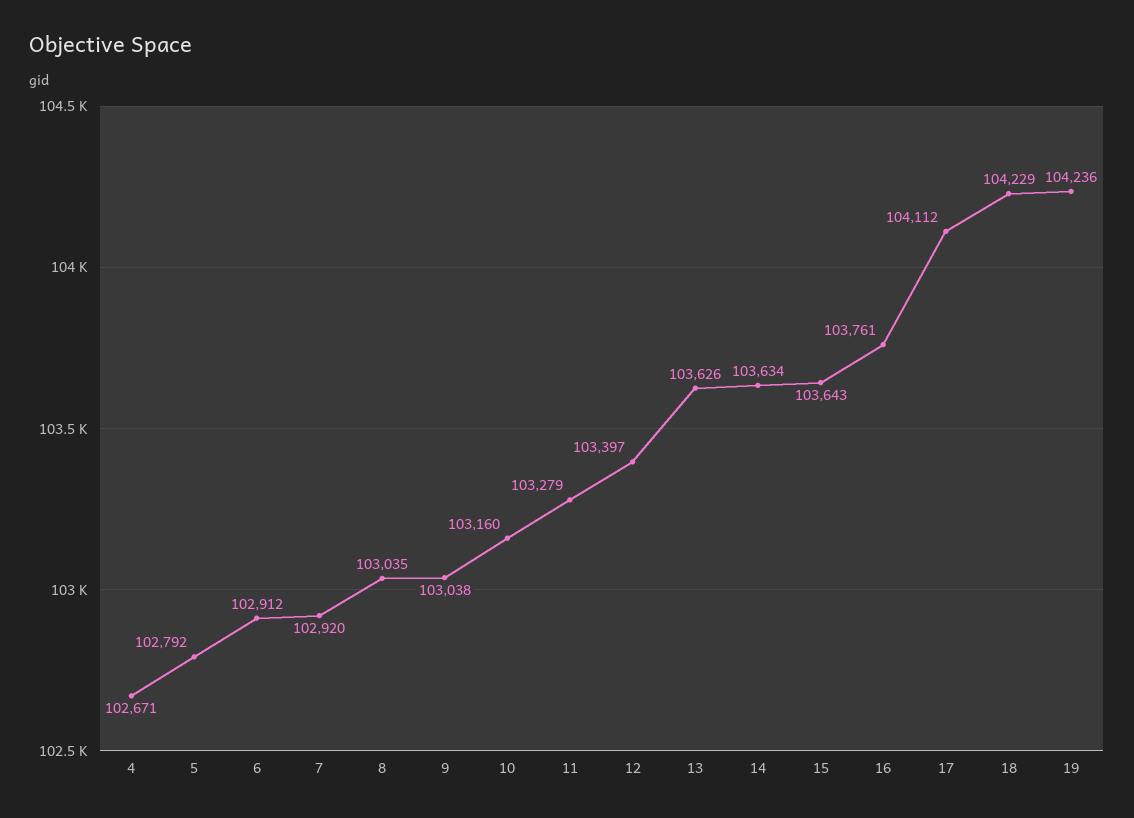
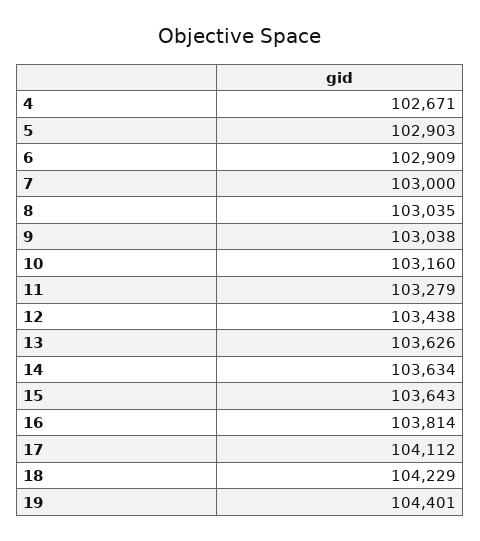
  {
    "4": 102671,
-   "5": 102792,
+   "5": 102903,
-   "6": 102912,
+   "6": 102909,
-   "7": 102920,
+   "7": 103000,
    "8": 103035,
    "9": 103038,
    "10": 103160,
    "11": 103279,
-   "12": 103397,
+   "12": 103438,
    "13": 103626,
    "14": 103634,
    "15": 103643,
-   "16": 103761,
+   "16": 103814,
    "17": 104112,
    "18": 104229,
-   "19": 104236
+   "19": 104401
  }

